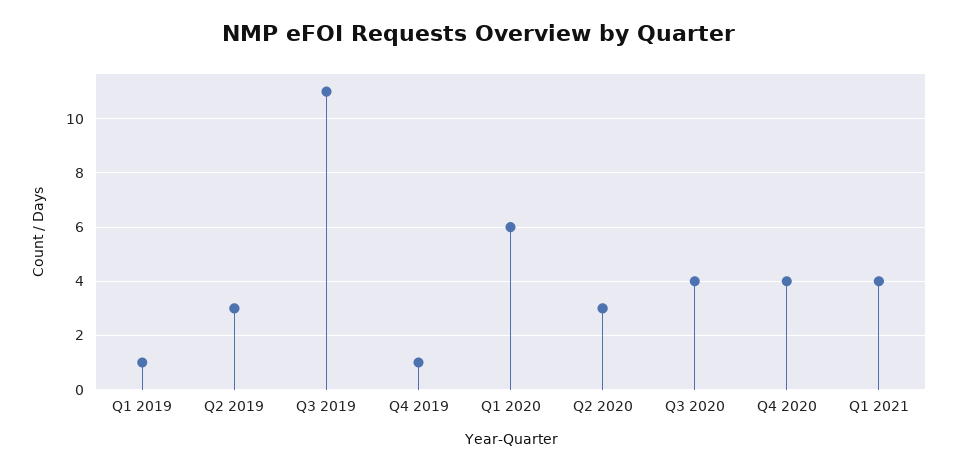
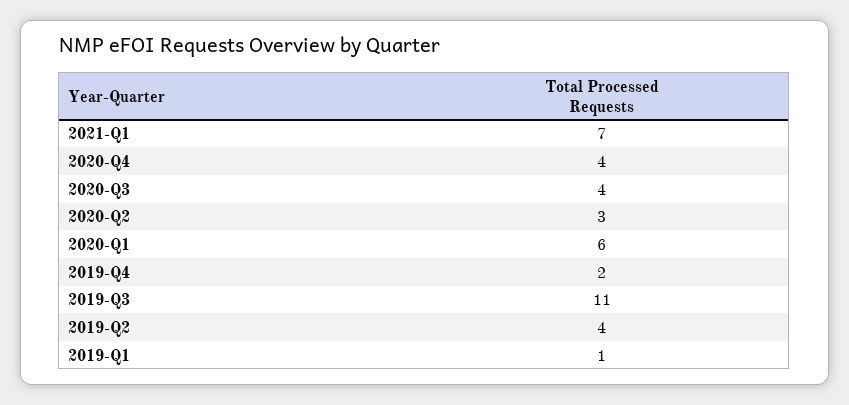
  {
    "Q1 2019": 1,
-   "Q2 2019": 3,
+   "Q2 2019": 4,
    "Q3 2019": 11,
-   "Q4 2019": 1,
+   "Q4 2019": 2,
    "Q1 2020": 6,
    "Q2 2020": 3,
    "Q3 2020": 4,
    "Q4 2020": 4,
-   "Q1 2021": 4
+   "Q1 2021": 7
  }

